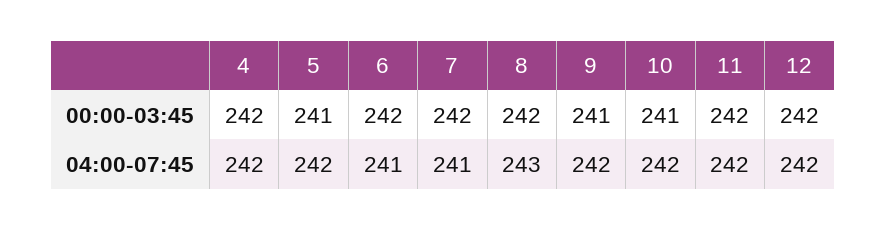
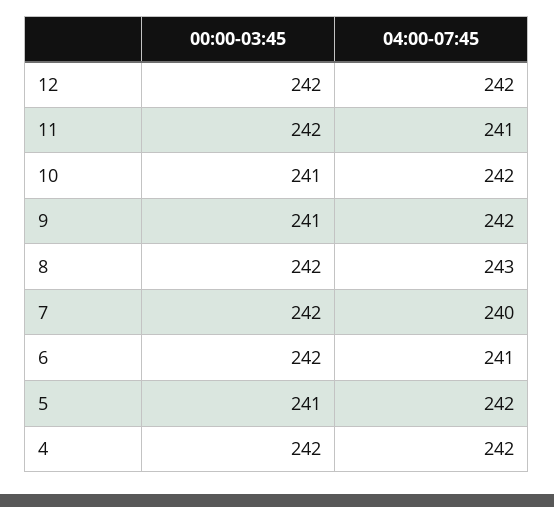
  {
    "4": {
      "00:00-03:45": 242,
      "04:00-07:45": 242
    },
    "5": {
      "00:00-03:45": 241,
      "04:00-07:45": 242
    },
    "6": {
      "00:00-03:45": 242,
      "04:00-07:45": 241
    },
    "7": {
      "00:00-03:45": 242,
-     "04:00-07:45": 241
+     "04:00-07:45": 240
    },
    "8": {
      "00:00-03:45": 242,
      "04:00-07:45": 243
    },
    "9": {
      "00:00-03:45": 241,
      "04:00-07:45": 242
    },
    "10": {
      "00:00-03:45": 241,
      "04:00-07:45": 242
    },
    "11": {
      "00:00-03:45": 242,
-     "04:00-07:45": 242
+     "04:00-07:45": 241
    },
    "12": {
      "00:00-03:45": 242,
      "04:00-07:45": 242
    }
  }

